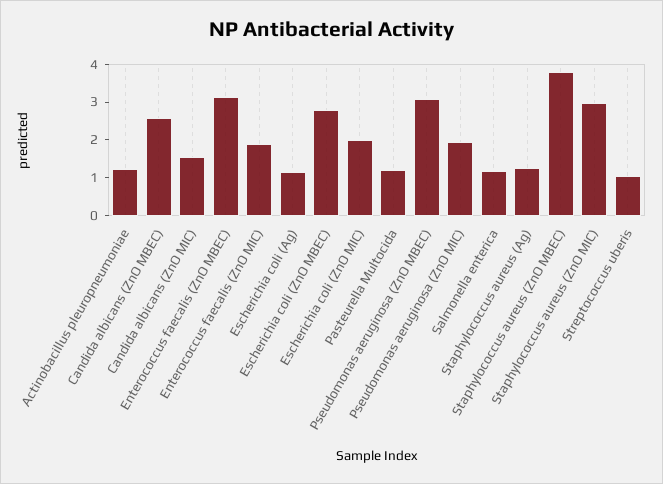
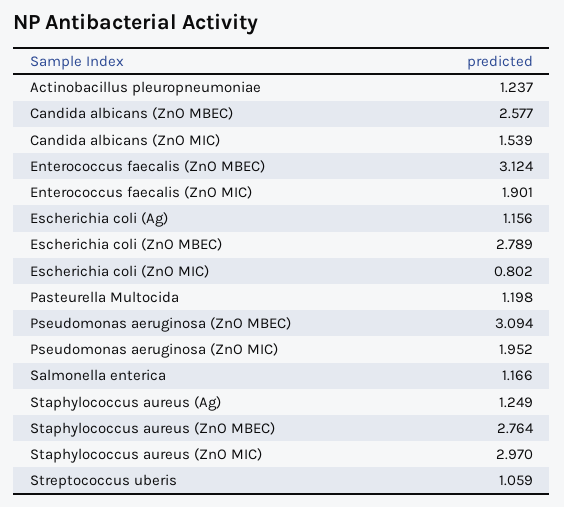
  {
    "Actinobacillus pleuropneumoniae": 1.237,
    "Candida albicans (ZnO MBEC)": 2.577,
    "Candida albicans (ZnO MIC)": 1.539,
    "Enterococcus faecalis (ZnO MBEC)": 3.124,
    "Enterococcus faecalis (ZnO MIC)": 1.901,
    "Escherichia coli (Ag)": 1.156,
    "Escherichia coli (ZnO MBEC)": 2.789,
-   "Escherichia coli (ZnO MIC)": 2,
+   "Escherichia coli (ZnO MIC)": 0.802,
    "Pasteurella Multocida": 1.198,
    "Pseudomonas aeruginosa (ZnO MBEC)": 3.094,
    "Pseudomonas aeruginosa (ZnO MIC)": 1.952,
    "Salmonella enterica": 1.166,
    "Staphylococcus aureus (Ag)": 1.249,
-   "Staphylococcus aureus (ZnO MBEC)": 3.75,
+   "Staphylococcus aureus (ZnO MBEC)": 2.764,
    "Staphylococcus aureus (ZnO MIC)": 2.97,
    "Streptococcus uberis": 1.059
  }

